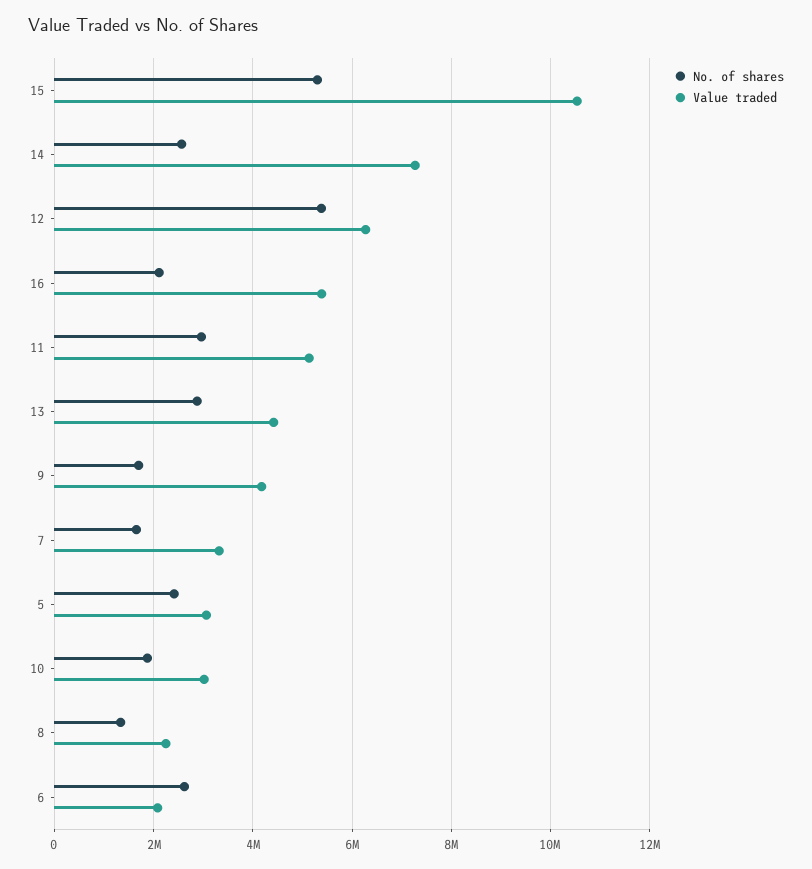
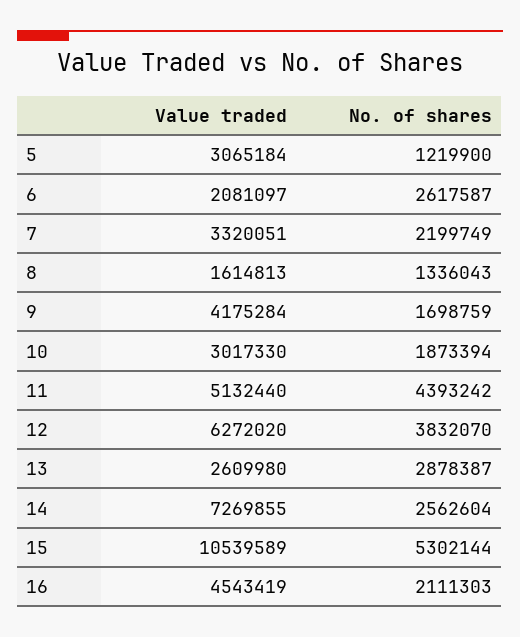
  {
    "No. of shares": {
      "15": 5302144,
      "14": 2562604,
-     "12": 5400000,
+     "12": 3832070,
      "16": 2111303,
-     "11": 3000000,
+     "11": 4393242,
      "13": 2878387,
      "9": 1698759,
-     "7": 1600000,
+     "7": 2199749,
-     "5": 2400000,
+     "5": 1219900,
      "10": 1873394,
      "8": 1336043,
      "6": 2617587
    },
    "Value traded": {
      "15": 10539589,
      "14": 7269855,
      "12": 6272020,
-     "16": 5400000,
+     "16": 4543419,
      "11": 5132440,
-     "13": 4400000,
+     "13": 2609980,
      "9": 4175284,
      "7": 3320051,
      "5": 3065184,
      "10": 3017330,
-     "8": 2200000,
+     "8": 1614813,
      "6": 2081097
    }
  }

